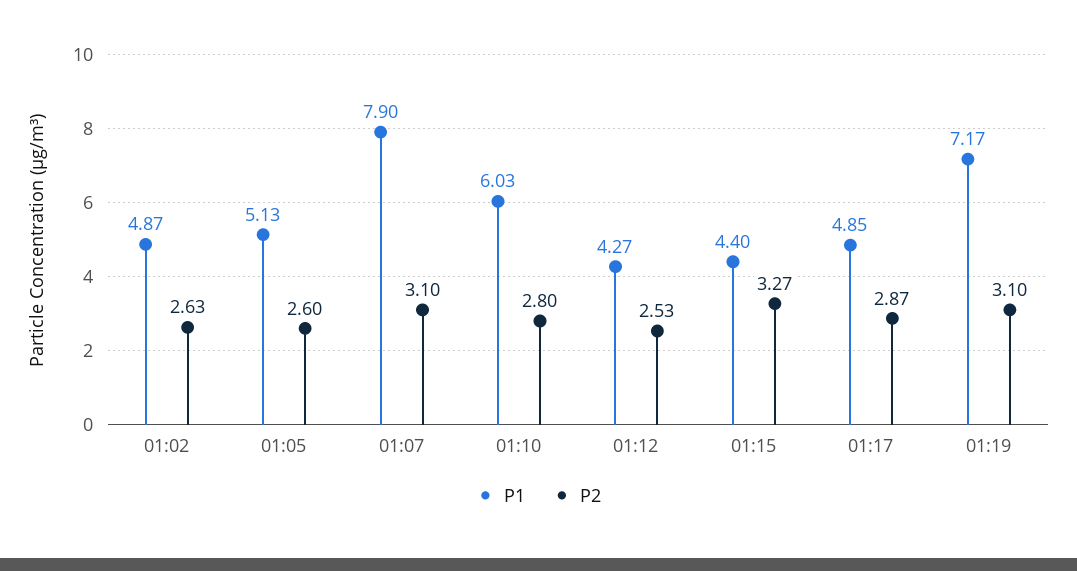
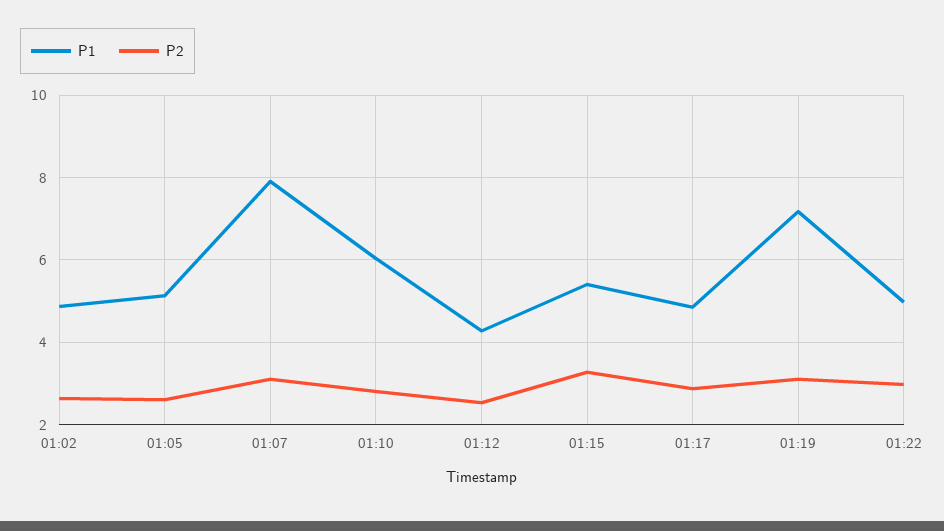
  {
    "P1": {
      "01:02": 4.87,
      "01:05": 5.13,
      "01:07": 7.9,
      "01:10": 6.03,
      "01:12": 4.27,
-     "01:15": 4.4,
+     "01:15": 5.4,
      "01:17": 4.85,
-     "01:19": 7.17
+     "01:19": 7.17,
+     "01:22": 5
    },
    "P2": {
      "01:02": 2.63,
      "01:05": 2.6,
      "01:07": 3.1,
      "01:10": 2.8,
      "01:12": 2.53,
      "01:15": 3.27,
      "01:17": 2.87,
-     "01:19": 3.1
+     "01:19": 3.1,
+     "01:22": 3
    }
  }

